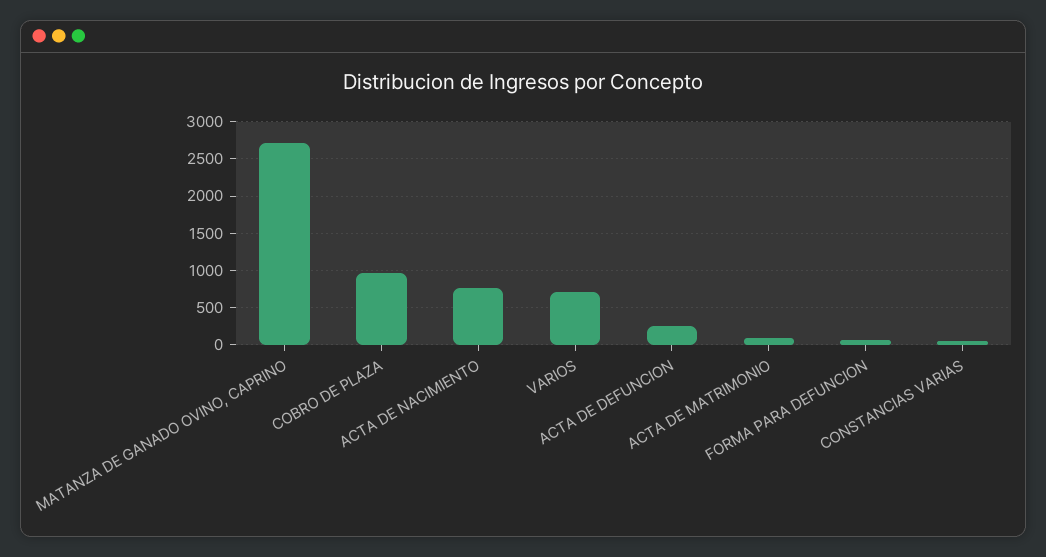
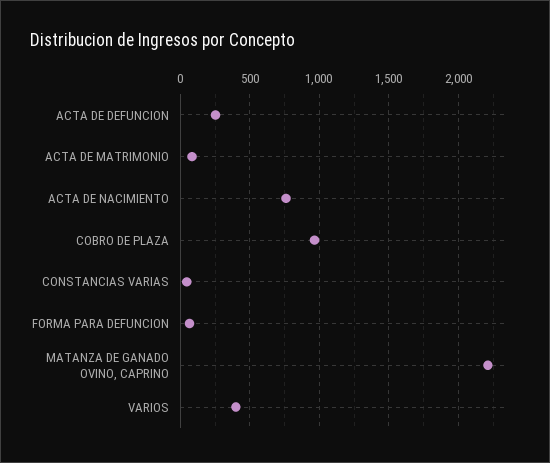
  {
-   "MATANZA DE GANADO OVINO, CAPRINO": 2700,
+   "MATANZA DE GANADO OVINO, CAPRINO": 2200,
    "COBRO DE PLAZA": 950,
    "ACTA DE NACIMIENTO": 750,
-   "VARIOS": 700,
+   "VARIOS": 400,
    "ACTA DE DEFUNCION": 250,
    "ACTA DE MATRIMONIO": 100,
    "FORMA PARA DEFUNCION": 50,
    "CONSTANCIAS VARIAS": 50
  }

